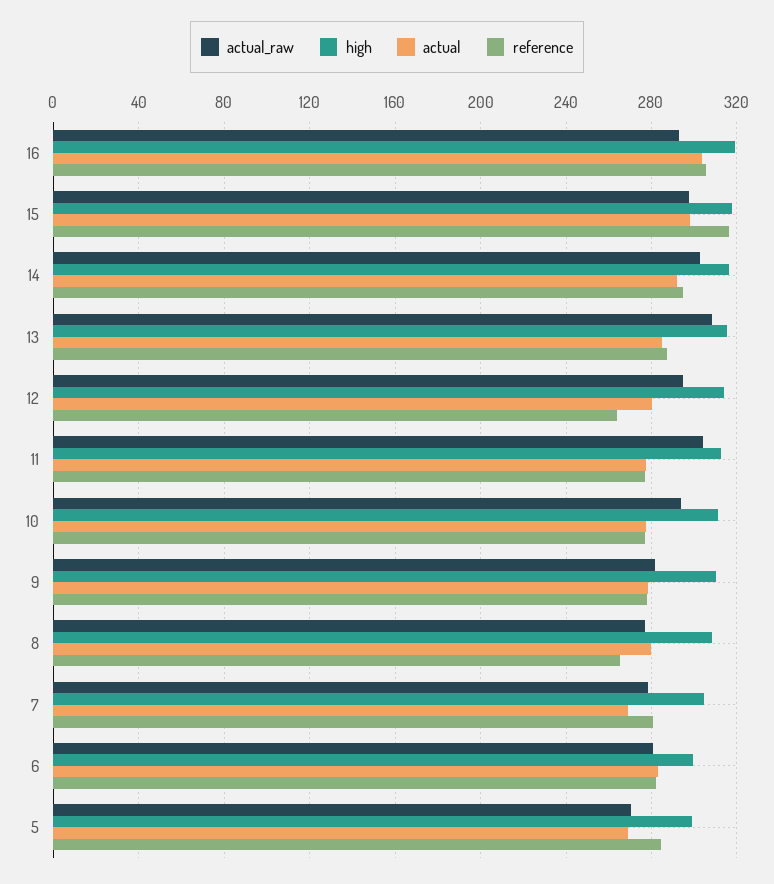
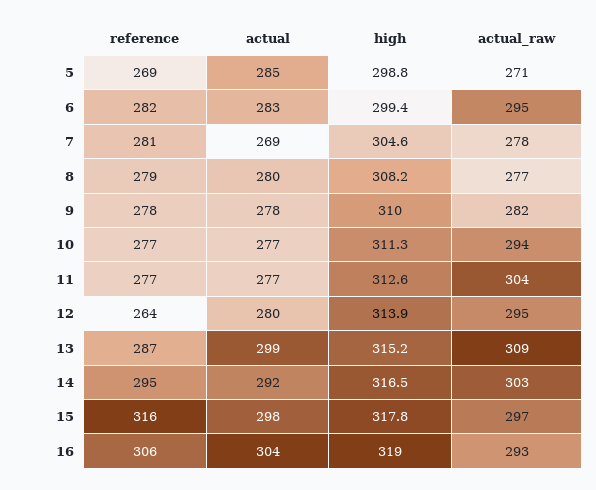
  {
    "actual_raw": {
      "16": 293,
      "15": 297,
      "14": 303,
      "13": 309,
      "12": 295,
      "11": 304,
      "10": 294,
      "9": 282,
      "8": 277,
      "7": 278,
-     "6": 280,
+     "6": 295,
      "5": 271
    },
    "high": {
      "16": 319,
      "15": 317.8,
      "14": 316.5,
      "13": 315.2,
      "12": 313.9,
      "11": 312.6,
      "10": 311.3,
      "9": 310,
      "8": 308.2,
      "7": 304.6,
      "6": 299.4,
      "5": 298.8
    },
    "actual": {
      "16": 304,
      "15": 298,
      "14": 292,
-     "13": 285,
+     "13": 299,
      "12": 280,
      "11": 277,
      "10": 277,
      "9": 278,
      "8": 280,
      "7": 269,
      "6": 283,
-     "5": 270
+     "5": 285
    },
    "reference": {
      "16": 306,
      "15": 316,
      "14": 295,
      "13": 287,
      "12": 264,
      "11": 277,
      "10": 277,
      "9": 278,
-     "8": 265,
+     "8": 279,
      "7": 281,
      "6": 282,
-     "5": 285
+     "5": 269
    }
  }

